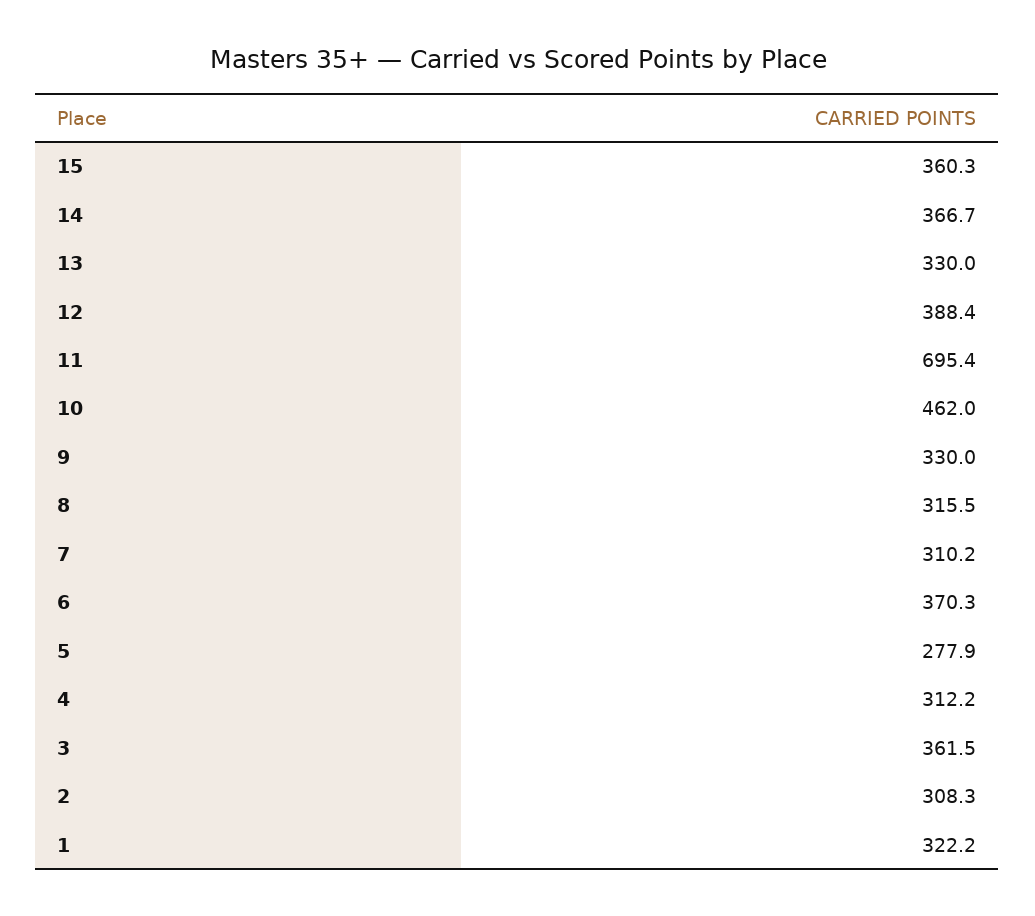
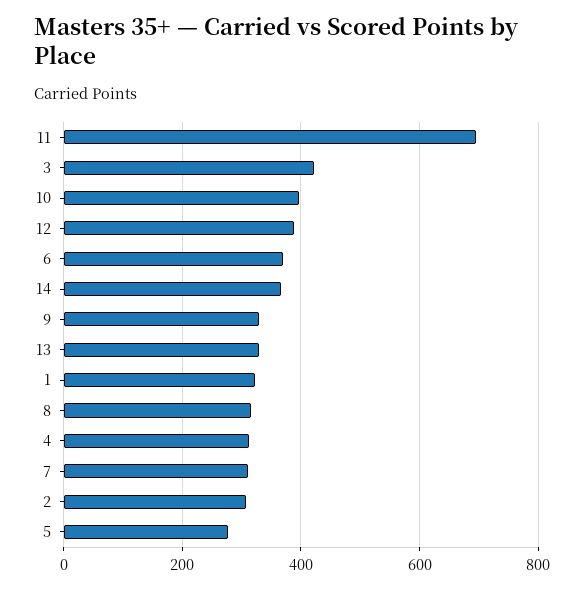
  {
-   "15": 360.3,
    "14": 366.7,
    "13": 330,
    "12": 388.4,
    "11": 695.4,
-   "10": 462,
+   "10": 400,
    "9": 330,
    "8": 315.5,
    "7": 310.2,
    "6": 370.3,
    "5": 277.9,
    "4": 312.2,
-   "3": 361.5,
+   "3": 420,
    "2": 308.3,
    "1": 322.2
  }

